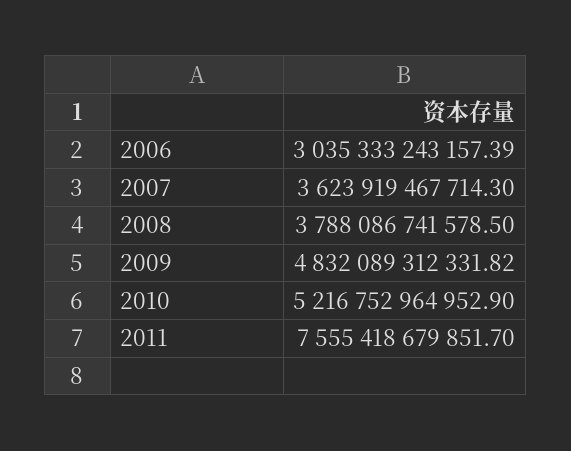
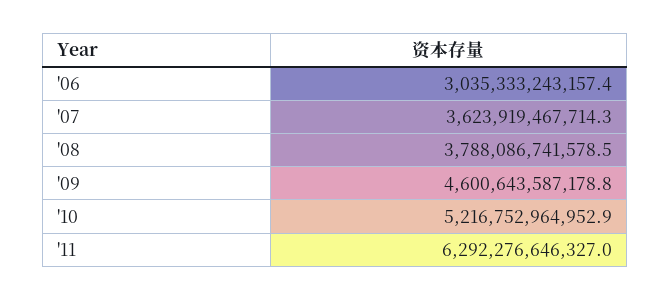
  {
    "2006": 3035333243157.39,
    "2007": 3623919467714.3,
    "2008": 3788086741578.5,
-   "2009": 4832089312331.82,
+   "2009": 4600643587178.8,
    "2010": 5216752964952.9,
-   "2011": 7555418679851.7
+   "2011": 6292276646327
  }

